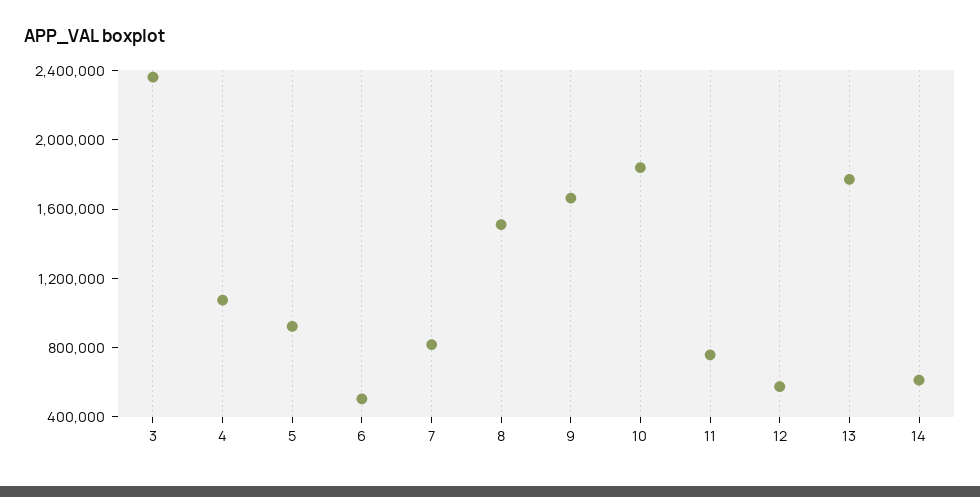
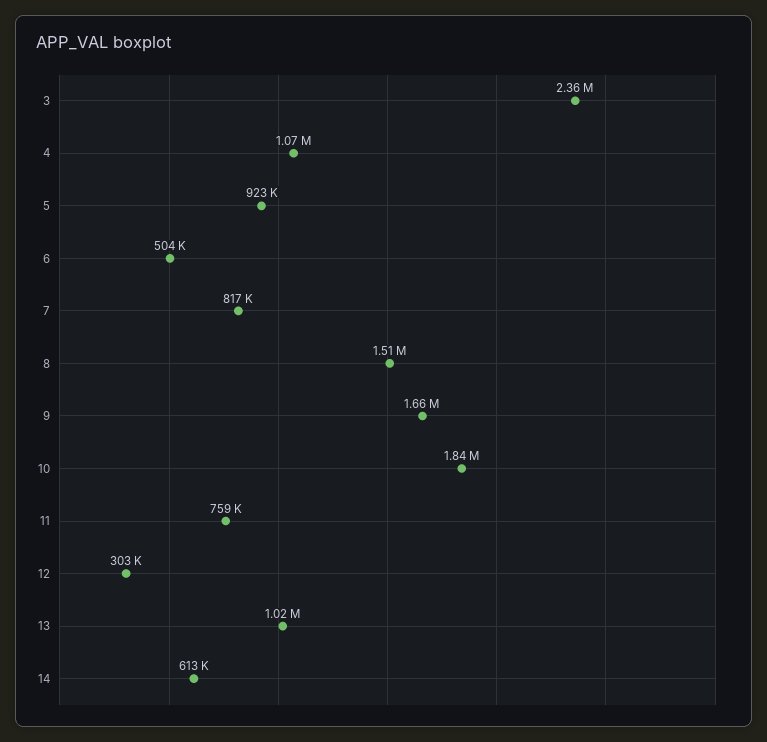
  {
    "3": 2360000,
    "4": 1070000,
    "5": 923000,
    "6": 504000,
    "7": 817000,
    "8": 1510000,
    "9": 1660000,
    "10": 1840000,
    "11": 759000,
-   "12": 600000,
+   "12": 303000,
-   "13": 1800000,
+   "13": 1020000,
    "14": 613000
  }

